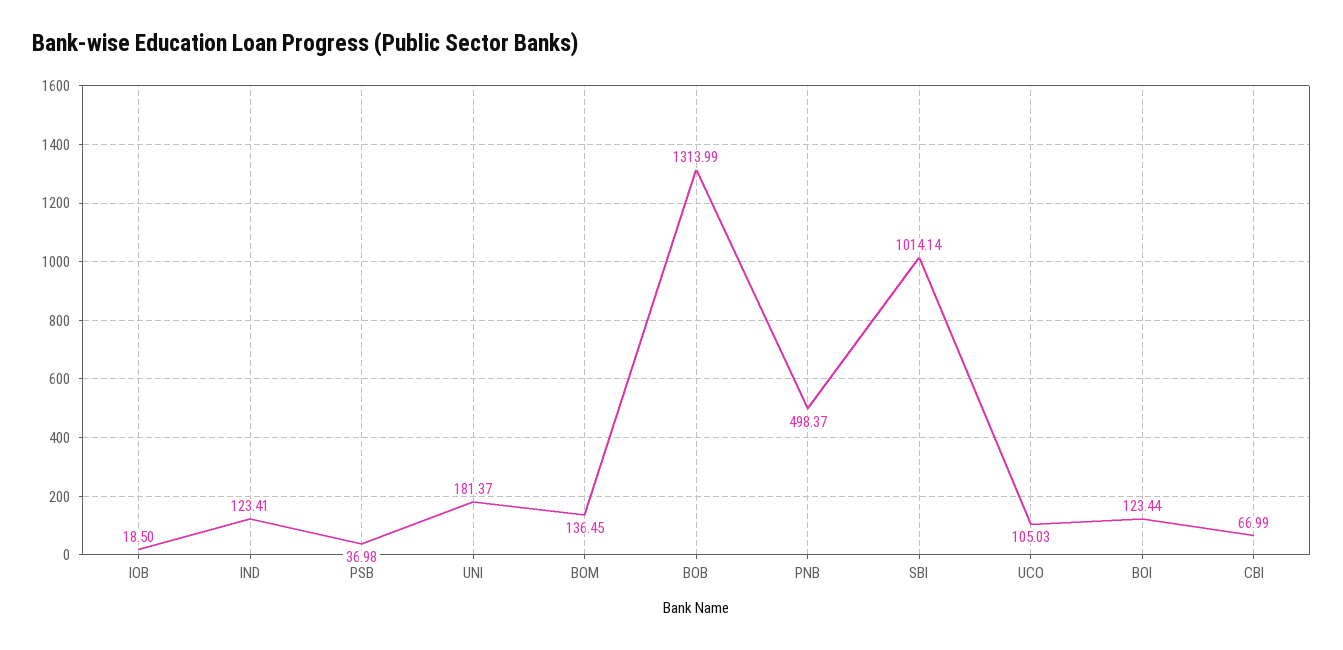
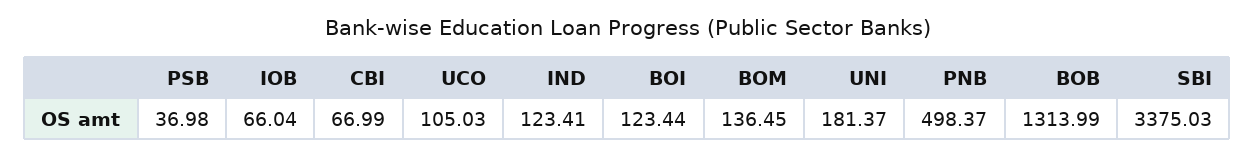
  {
-   "IOB": 18.5,
+   "IOB": 66.04,
    "IND": 123.41,
    "PSB": 36.98,
    "UNI": 181.37,
    "BOM": 136.45,
    "BOB": 1313.99,
    "PNB": 498.37,
-   "SBI": 1014.14,
+   "SBI": 3375.03,
    "UCO": 105.03,
    "BOI": 123.44,
    "CBI": 66.99
  }

